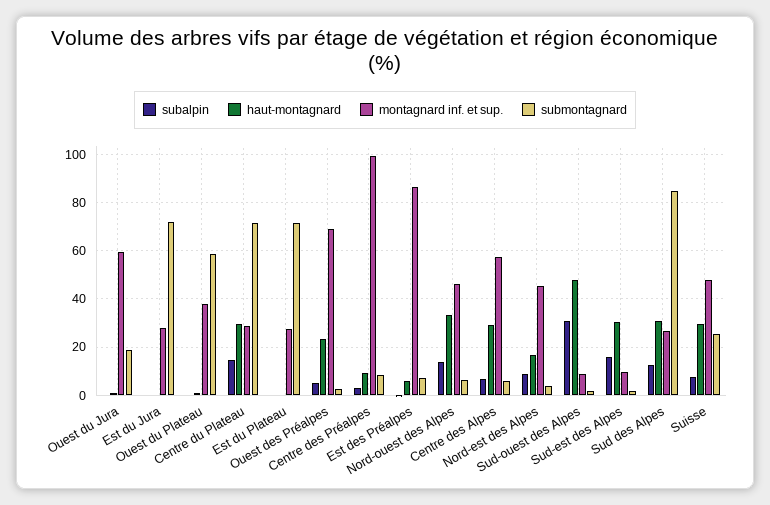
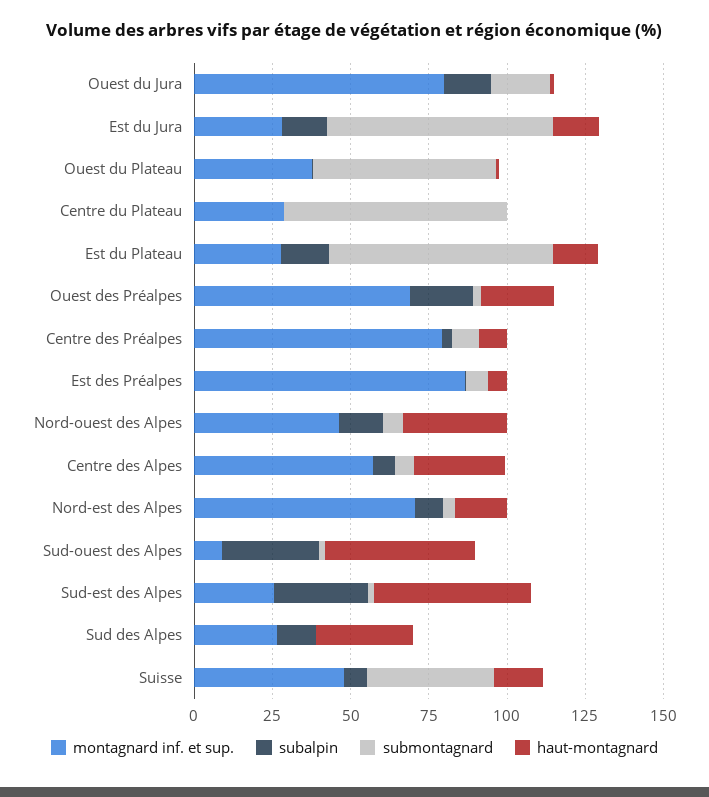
  {
    "subalpin": {
-     "Ouest du Jura": 0,
+     "Ouest du Jura": 15,
-     "Est du Jura": 0,
+     "Est du Jura": 15,
      "Ouest du Plateau": 0,
-     "Centre du Plateau": 15,
+     "Centre du Plateau": 0,
-     "Est du Plateau": 0,
+     "Est du Plateau": 15,
-     "Ouest des Préalpes": 5,
+     "Ouest des Préalpes": 20,
      "Centre des Préalpes": 2.5,
      "Est des Préalpes": 0,
      "Nord-ouest des Alpes": 15,
      "Centre des Alpes": 7.5,
      "Nord-est des Alpes": 10,
      "Sud-ouest des Alpes": 30,
-     "Sud-est des Alpes": 15,
+     "Sud-est des Alpes": 30,
      "Sud des Alpes": 12.5,
      "Suisse": 7.5
    },
    "haut-montagnard": {
      "Ouest du Jura": 0,
-     "Est du Jura": 0,
+     "Est du Jura": 15,
      "Ouest du Plateau": 0,
-     "Centre du Plateau": 30,
+     "Centre du Plateau": 0,
-     "Est du Plateau": 0,
+     "Est du Plateau": 15,
      "Ouest des Préalpes": 22.5,
      "Centre des Préalpes": 10,
      "Est des Préalpes": 5,
      "Nord-ouest des Alpes": 32.5,
      "Centre des Alpes": 30,
      "Nord-est des Alpes": 17.5,
      "Sud-ouest des Alpes": 47.5,
-     "Sud-est des Alpes": 30,
+     "Sud-est des Alpes": 50,
      "Sud des Alpes": 30,
-     "Suisse": 30
+     "Suisse": 15
    },
    "montagnard inf. et sup.": {
-     "Ouest du Jura": 60,
+     "Ouest du Jura": 80,
      "Est du Jura": 27.5,
      "Ouest du Plateau": 37.5,
      "Centre du Plateau": 27.5,
      "Est du Plateau": 27.5,
      "Ouest des Préalpes": 70,
-     "Centre des Préalpes": 100,
+     "Centre des Préalpes": 80,
      "Est des Préalpes": 87.5,
      "Nord-ouest des Alpes": 47.5,
      "Centre des Alpes": 57.5,
-     "Nord-est des Alpes": 45,
+     "Nord-est des Alpes": 70,
      "Sud-ouest des Alpes": 10,
-     "Sud-est des Alpes": 10,
+     "Sud-est des Alpes": 25,
      "Sud des Alpes": 27.5,
      "Suisse": 47.5
    },
    "submontagnard": {
      "Ouest du Jura": 20,
      "Est du Jura": 72.5,
      "Ouest du Plateau": 57.5,
      "Centre du Plateau": 72.5,
      "Est du Plateau": 72.5,
      "Ouest des Préalpes": 2.5,
      "Centre des Préalpes": 7.5,
      "Est des Préalpes": 7.5,
      "Nord-ouest des Alpes": 7.5,
      "Centre des Alpes": 5,
      "Nord-est des Alpes": 5,
      "Sud-ouest des Alpes": 2.5,
      "Sud-est des Alpes": 2.5,
-     "Sud des Alpes": 85,
+     "Sud des Alpes": 0,
-     "Suisse": 25
+     "Suisse": 40
    }
  }

